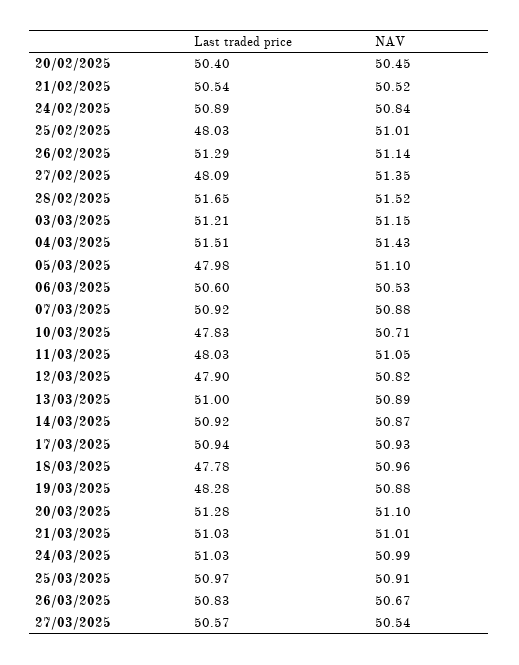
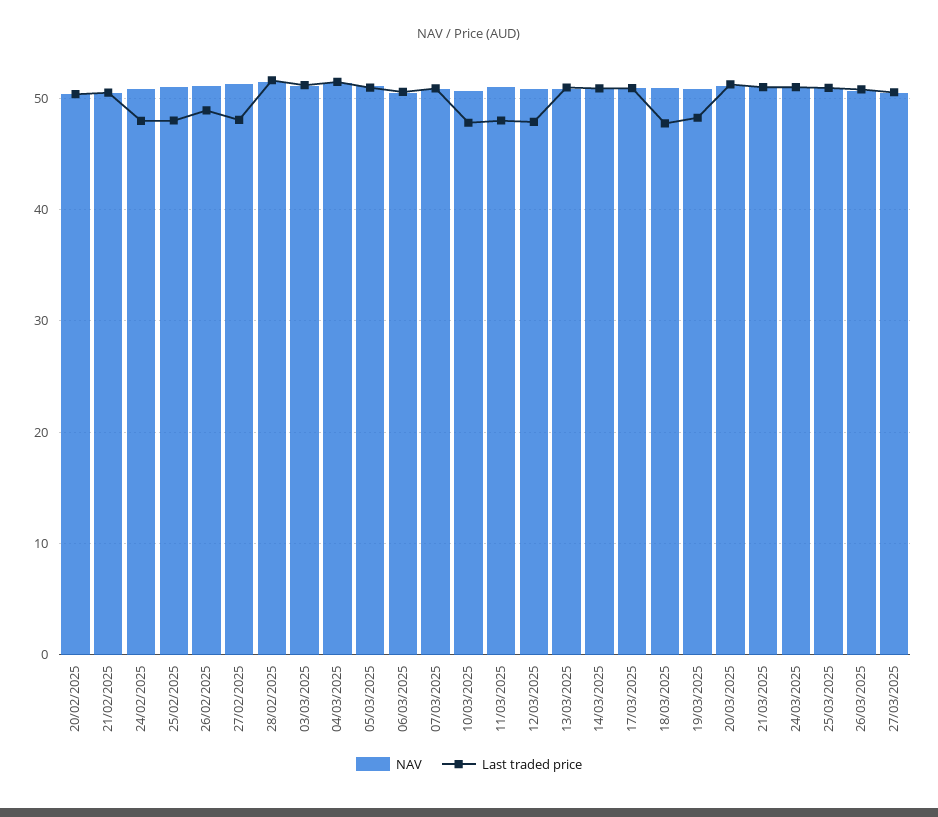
  {
    "Last traded price": {
      "20/02/2025": 50.4,
      "21/02/2025": 50.54,
-     "24/02/2025": 50.89,
+     "24/02/2025": 48,
      "25/02/2025": 48.03,
-     "26/02/2025": 51.29,
+     "26/02/2025": 49,
      "27/02/2025": 48.09,
      "28/02/2025": 51.65,
      "03/03/2025": 51.21,
      "04/03/2025": 51.51,
-     "05/03/2025": 47.98,
+     "05/03/2025": 51,
      "06/03/2025": 50.6,
      "07/03/2025": 50.92,
      "10/03/2025": 47.83,
      "11/03/2025": 48.03,
      "12/03/2025": 47.9,
      "13/03/2025": 51,
      "14/03/2025": 50.92,
      "17/03/2025": 50.94,
      "18/03/2025": 47.78,
      "19/03/2025": 48.28,
      "20/03/2025": 51.28,
      "21/03/2025": 51.03,
      "24/03/2025": 51.03,
      "25/03/2025": 50.97,
      "26/03/2025": 50.83,
      "27/03/2025": 50.57
    },
    "NAV": {
      "20/02/2025": 50.45,
      "21/02/2025": 50.52,
      "24/02/2025": 50.84,
      "25/02/2025": 51.01,
      "26/02/2025": 51.14,
      "27/02/2025": 51.35,
      "28/02/2025": 51.52,
      "03/03/2025": 51.15,
      "04/03/2025": 51.43,
      "05/03/2025": 51.1,
      "06/03/2025": 50.53,
      "07/03/2025": 50.88,
      "10/03/2025": 50.71,
      "11/03/2025": 51.05,
      "12/03/2025": 50.82,
      "13/03/2025": 50.89,
      "14/03/2025": 50.87,
      "17/03/2025": 50.93,
      "18/03/2025": 50.96,
      "19/03/2025": 50.88,
      "20/03/2025": 51.1,
      "21/03/2025": 51.01,
      "24/03/2025": 50.99,
      "25/03/2025": 50.91,
      "26/03/2025": 50.67,
      "27/03/2025": 50.54
    }
  }

